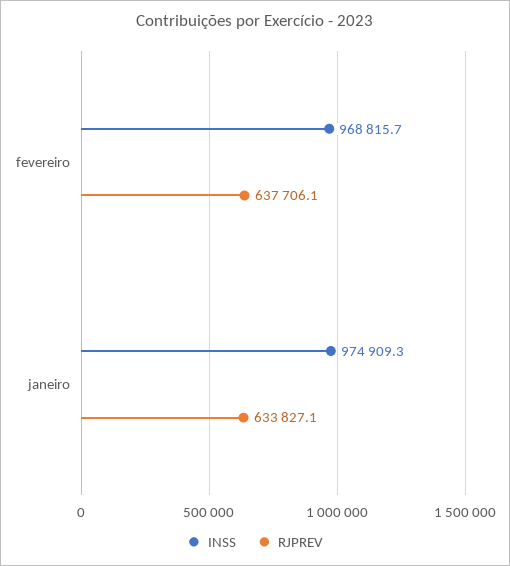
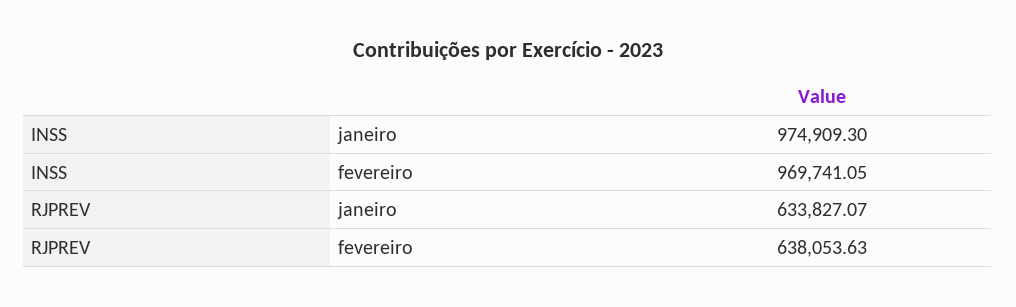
  {
    "INSS": {
-     "fevereiro": 968815.7,
+     "fevereiro": 969741.05,
      "janeiro": 974909.3
    },
    "RJPREV": {
-     "fevereiro": 637706.1,
+     "fevereiro": 638053.63,
      "janeiro": 633827.07
    }
  }

